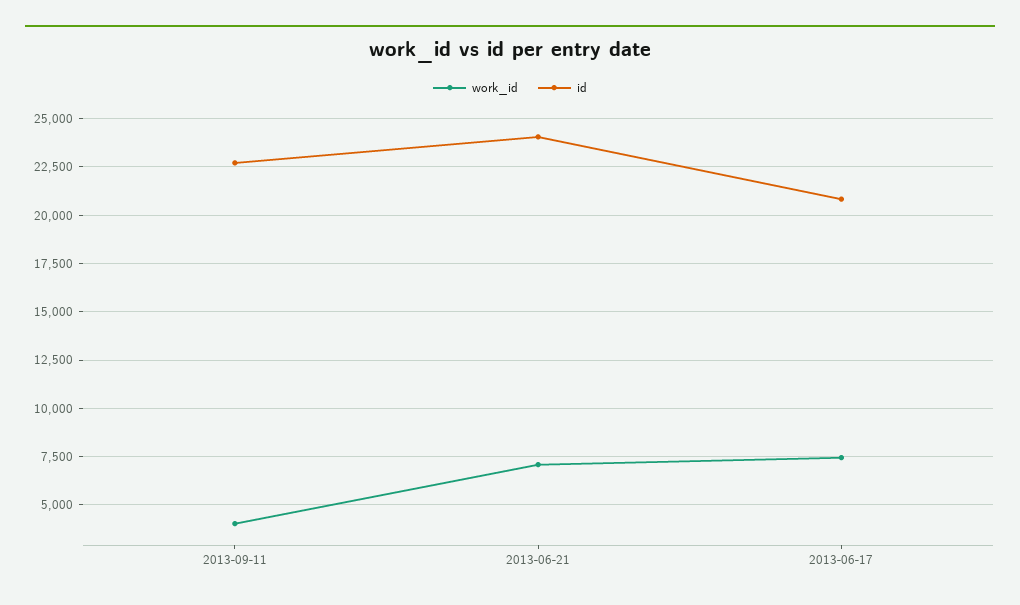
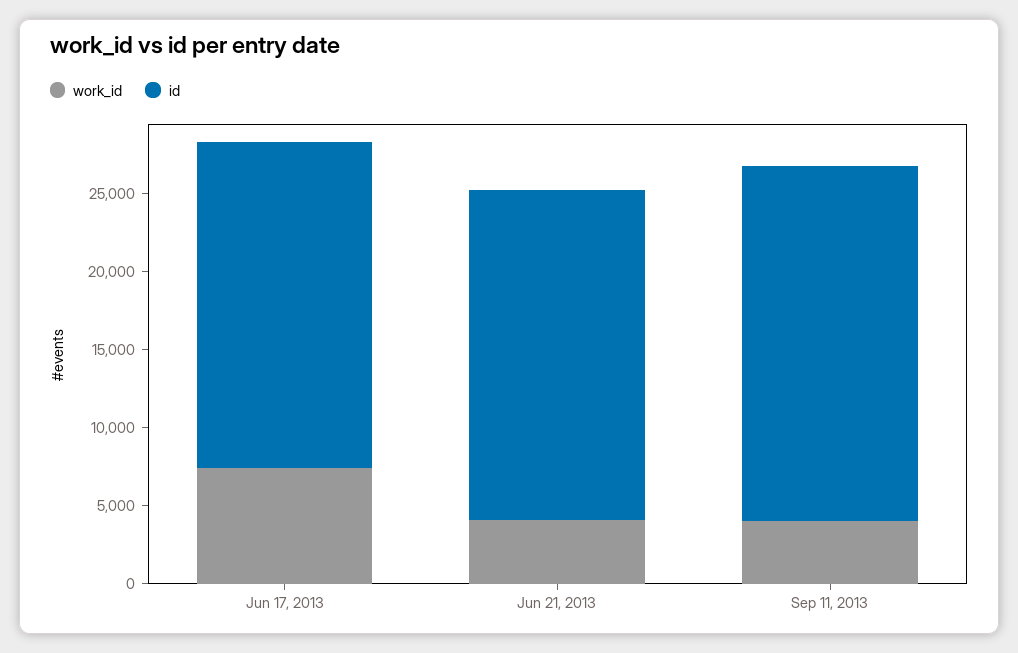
  {
    "work_id": {
      "2013-09-11": 4000,
-     "2013-06-21": 7000,
+     "2013-06-21": 4000,
      "2013-06-17": 7500
    },
    "id": {
      "2013-09-11": 22500,
-     "2013-06-21": 24000,
+     "2013-06-21": 21000,
      "2013-06-17": 21000
    }
  }

